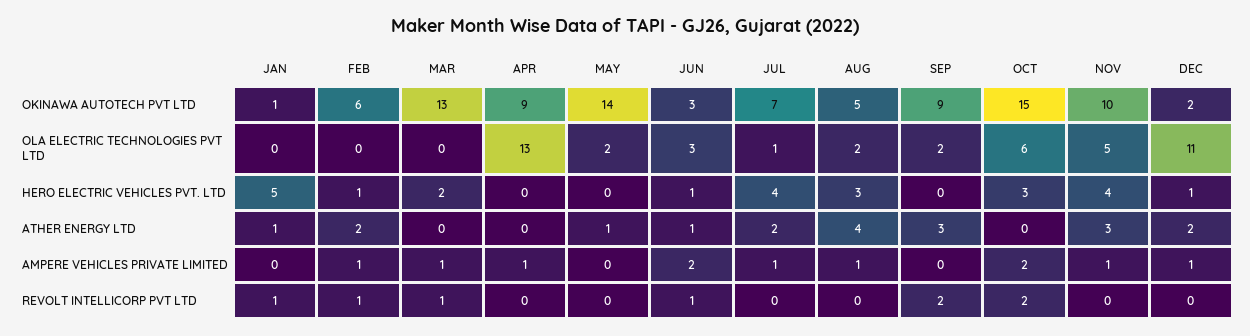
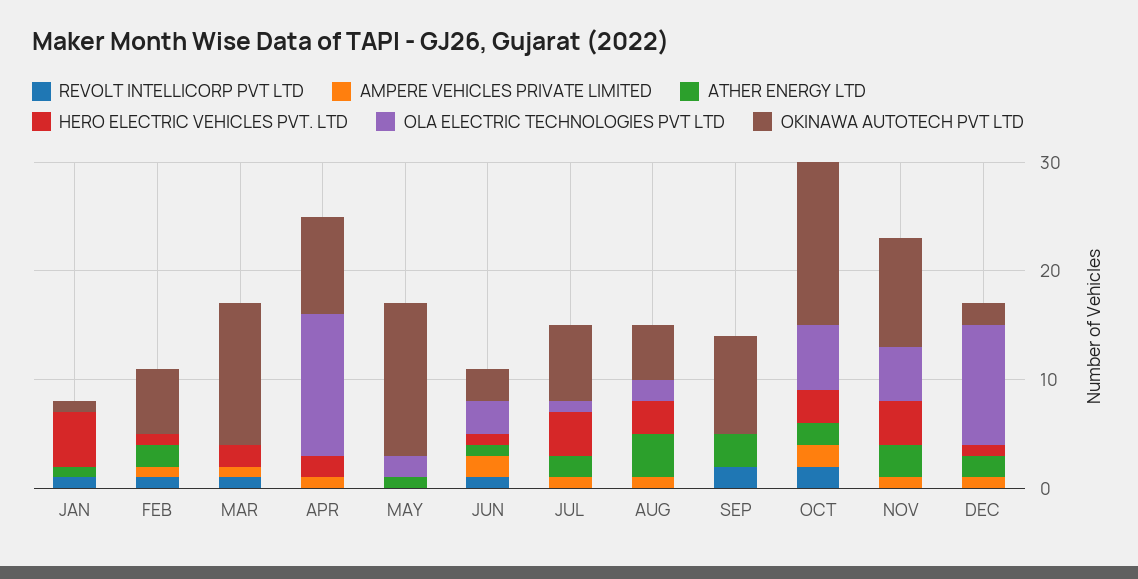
  {
    "OKINAWA AUTOTECH PVT LTD": {
      "JAN": 1,
      "FEB": 6,
      "MAR": 13,
      "APR": 9,
      "MAY": 14,
      "JUN": 3,
      "JUL": 7,
      "AUG": 5,
      "SEP": 9,
      "OCT": 15,
      "NOV": 10,
      "DEC": 2
    },
    "OLA ELECTRIC TECHNOLOGIES PVT LTD": {
      "JAN": 0,
      "FEB": 0,
      "MAR": 0,
      "APR": 13,
      "MAY": 2,
      "JUN": 3,
      "JUL": 1,
      "AUG": 2,
-     "SEP": 2,
+     "SEP": 0,
      "OCT": 6,
      "NOV": 5,
      "DEC": 11
    },
    "HERO ELECTRIC VEHICLES PVT. LTD": {
      "JAN": 5,
      "FEB": 1,
      "MAR": 2,
-     "APR": 0,
+     "APR": 2,
      "MAY": 0,
      "JUN": 1,
      "JUL": 4,
      "AUG": 3,
      "SEP": 0,
      "OCT": 3,
      "NOV": 4,
      "DEC": 1
    },
    "ATHER ENERGY LTD": {
      "JAN": 1,
      "FEB": 2,
      "MAR": 0,
      "APR": 0,
      "MAY": 1,
      "JUN": 1,
      "JUL": 2,
      "AUG": 4,
      "SEP": 3,
-     "OCT": 0,
+     "OCT": 2,
      "NOV": 3,
      "DEC": 2
    },
    "AMPERE VEHICLES PRIVATE LIMITED": {
      "JAN": 0,
      "FEB": 1,
      "MAR": 1,
      "APR": 1,
      "MAY": 0,
      "JUN": 2,
      "JUL": 1,
      "AUG": 1,
      "SEP": 0,
      "OCT": 2,
      "NOV": 1,
      "DEC": 1
    },
    "REVOLT INTELLICORP PVT LTD": {
      "JAN": 1,
      "FEB": 1,
      "MAR": 1,
      "APR": 0,
      "MAY": 0,
      "JUN": 1,
      "JUL": 0,
      "AUG": 0,
      "SEP": 2,
      "OCT": 2,
      "NOV": 0,
      "DEC": 0
    }
  }

